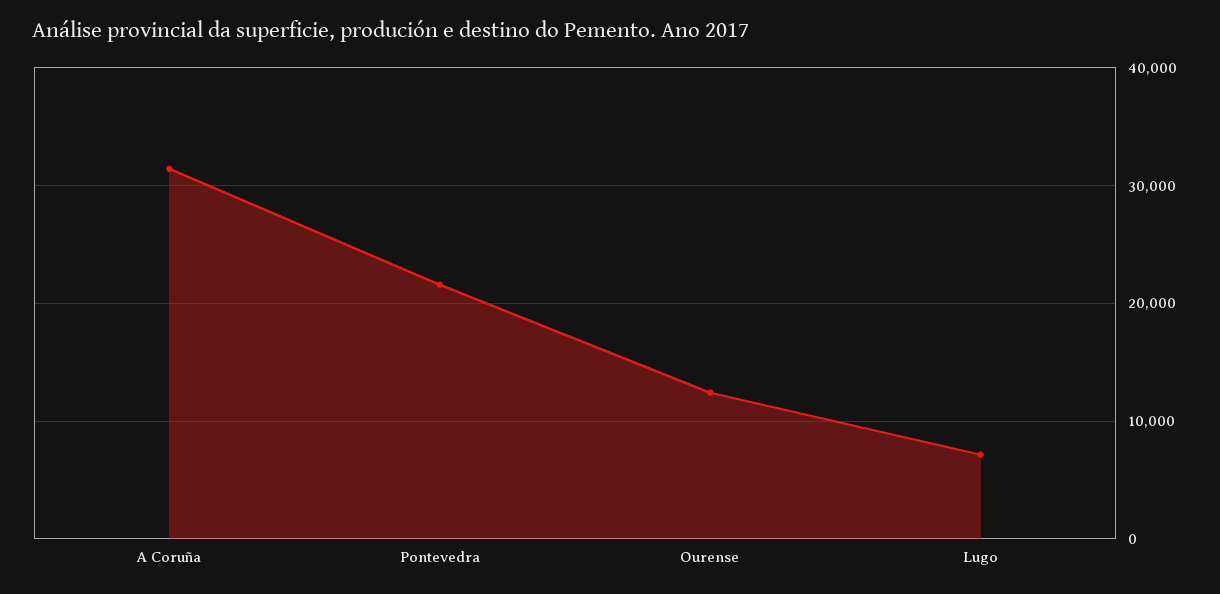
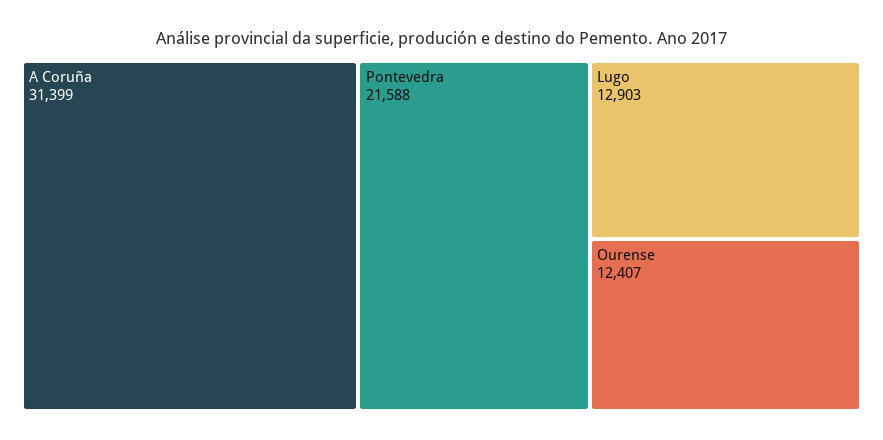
  {
    "A Coruña": 31399,
    "Pontevedra": 21588,
    "Ourense": 12407,
-   "Lugo": 7000
+   "Lugo": 12903
  }

